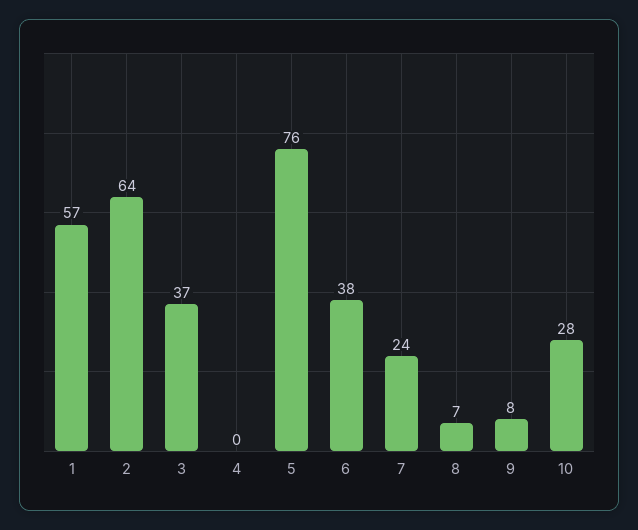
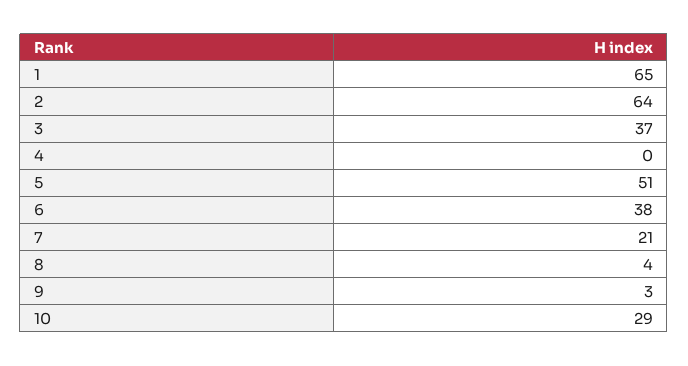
  {
-   "1": 57,
+   "1": 65,
    "2": 64,
    "3": 37,
    "4": 0,
-   "5": 76,
+   "5": 51,
    "6": 38,
-   "7": 24,
+   "7": 21,
-   "8": 7,
+   "8": 4,
-   "9": 8,
+   "9": 3,
-   "10": 28
+   "10": 29
  }

